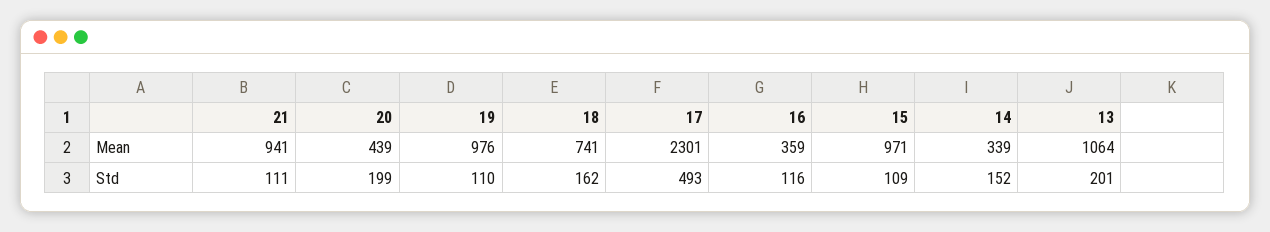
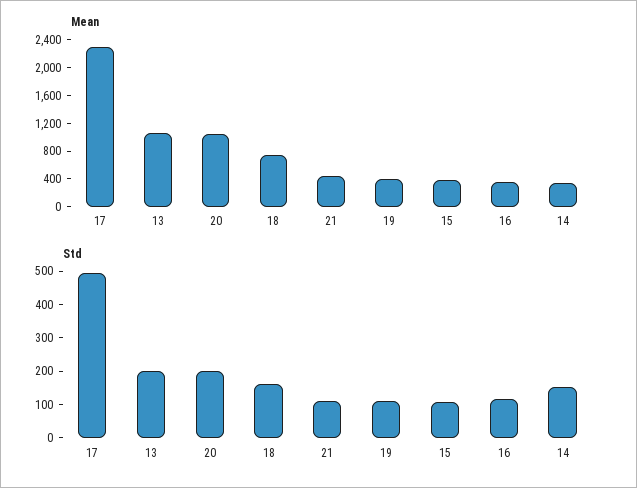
  {
    "Mean": {
-     "21": 941,
+     "21": 400,
-     "20": 439,
+     "20": 1000,
-     "19": 976,
+     "19": 400,
      "18": 741,
      "17": 2301,
      "16": 359,
-     "15": 971,
+     "15": 400,
      "14": 339,
      "13": 1064
    },
    "Std": {
      "21": 111,
      "20": 199,
      "19": 110,
      "18": 162,
      "17": 493,
      "16": 116,
      "15": 109,
      "14": 152,
      "13": 201
    }
  }

